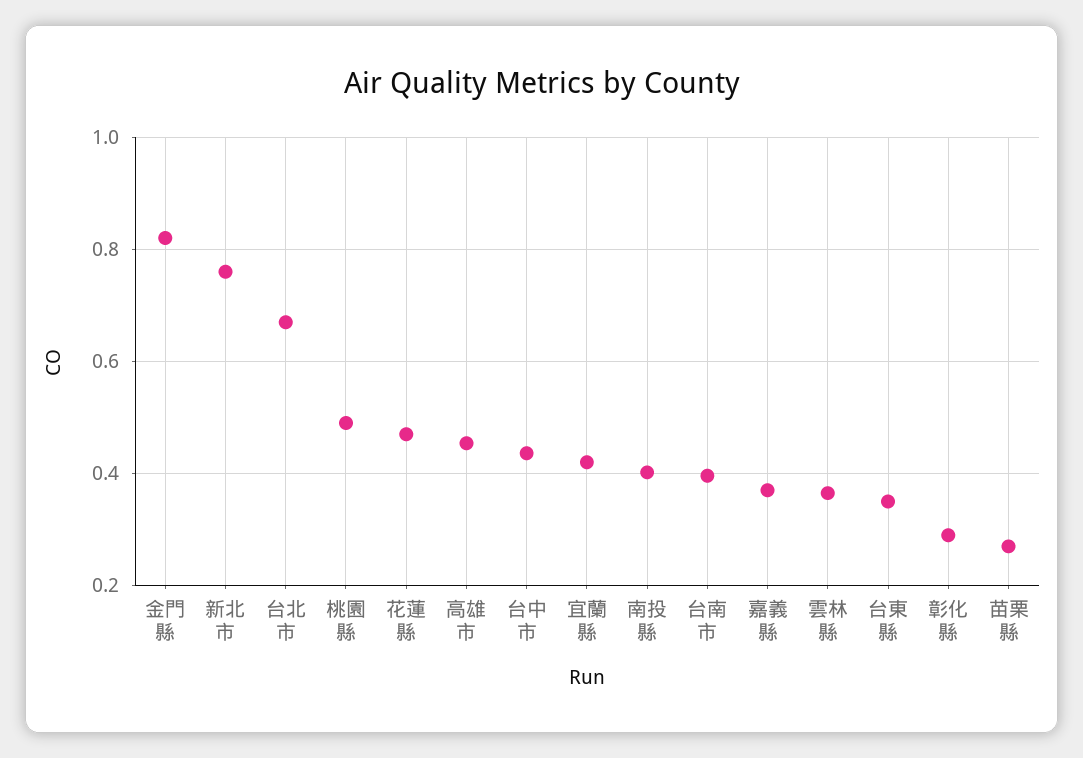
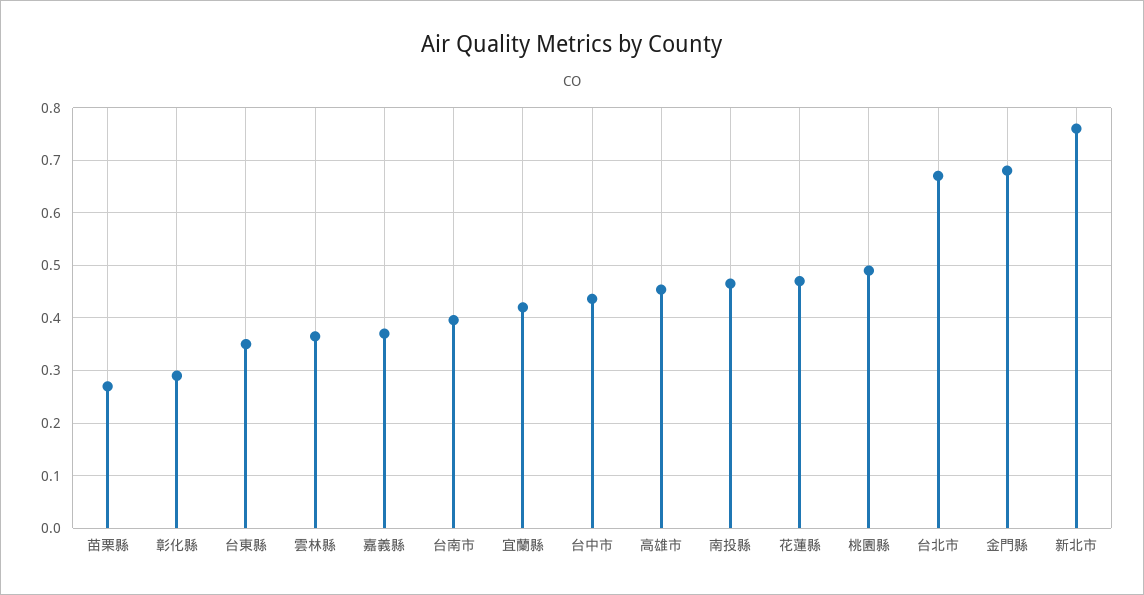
  {
-   "金門縣": 0.82,
+   "金門縣": 0.68,
    "新北市": 0.76,
    "台北市": 0.68,
    "桃園縣": 0.5,
    "花蓮縣": 0.48,
    "高雄市": 0.46,
    "台中市": 0.44,
    "宜蘭縣": 0.42,
-   "南投縣": 0.4,
+   "南投縣": 0.46,
    "台南市": 0.4,
    "嘉義縣": 0.38,
    "雲林縣": 0.36,
    "台東縣": 0.36,
    "彰化縣": 0.3,
    "苗栗縣": 0.28
  }

